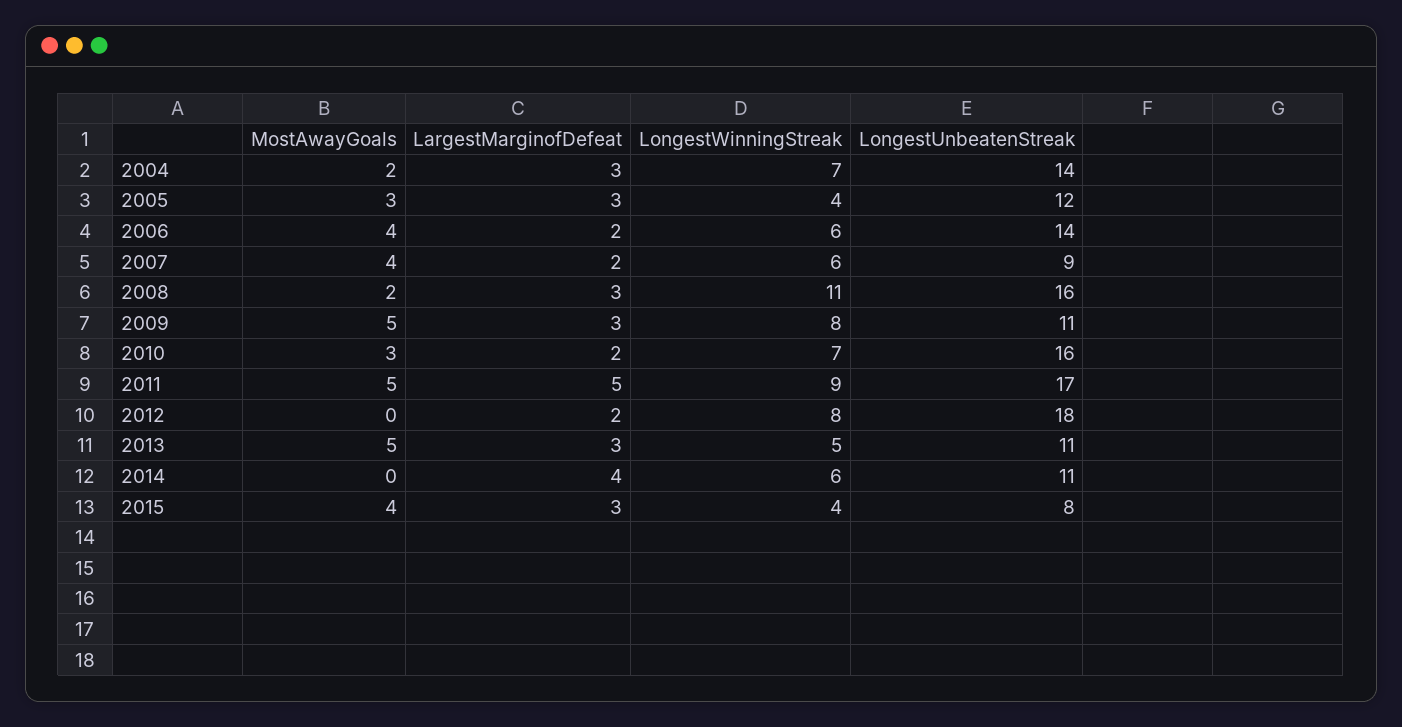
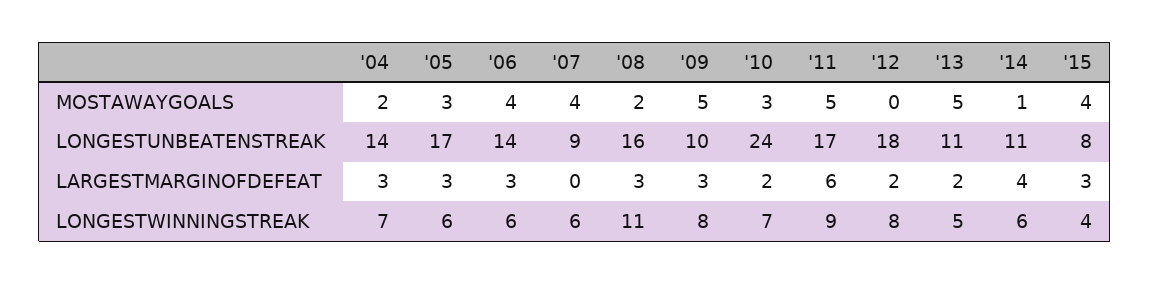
  {
    "MostAwayGoals": {
      "2004": 2,
      "2005": 3,
      "2006": 4,
      "2007": 4,
      "2008": 2,
      "2009": 5,
      "2010": 3,
      "2011": 5,
      "2012": 0,
      "2013": 5,
-     "2014": 0,
+     "2014": 1,
      "2015": 4
    },
    "LargestMarginofDefeat": {
      "2004": 3,
      "2005": 3,
-     "2006": 2,
+     "2006": 3,
-     "2007": 2,
+     "2007": 0,
      "2008": 3,
      "2009": 3,
      "2010": 2,
-     "2011": 5,
+     "2011": 6,
      "2012": 2,
-     "2013": 3,
+     "2013": 2,
      "2014": 4,
      "2015": 3
    },
    "LongestWinningStreak": {
      "2004": 7,
-     "2005": 4,
+     "2005": 6,
      "2006": 6,
      "2007": 6,
      "2008": 11,
      "2009": 8,
      "2010": 7,
      "2011": 9,
      "2012": 8,
      "2013": 5,
      "2014": 6,
      "2015": 4
    },
    "LongestUnbeatenStreak": {
      "2004": 14,
-     "2005": 12,
+     "2005": 17,
      "2006": 14,
      "2007": 9,
      "2008": 16,
-     "2009": 11,
+     "2009": 10,
-     "2010": 16,
+     "2010": 24,
      "2011": 17,
      "2012": 18,
      "2013": 11,
      "2014": 11,
      "2015": 8
    }
  }

